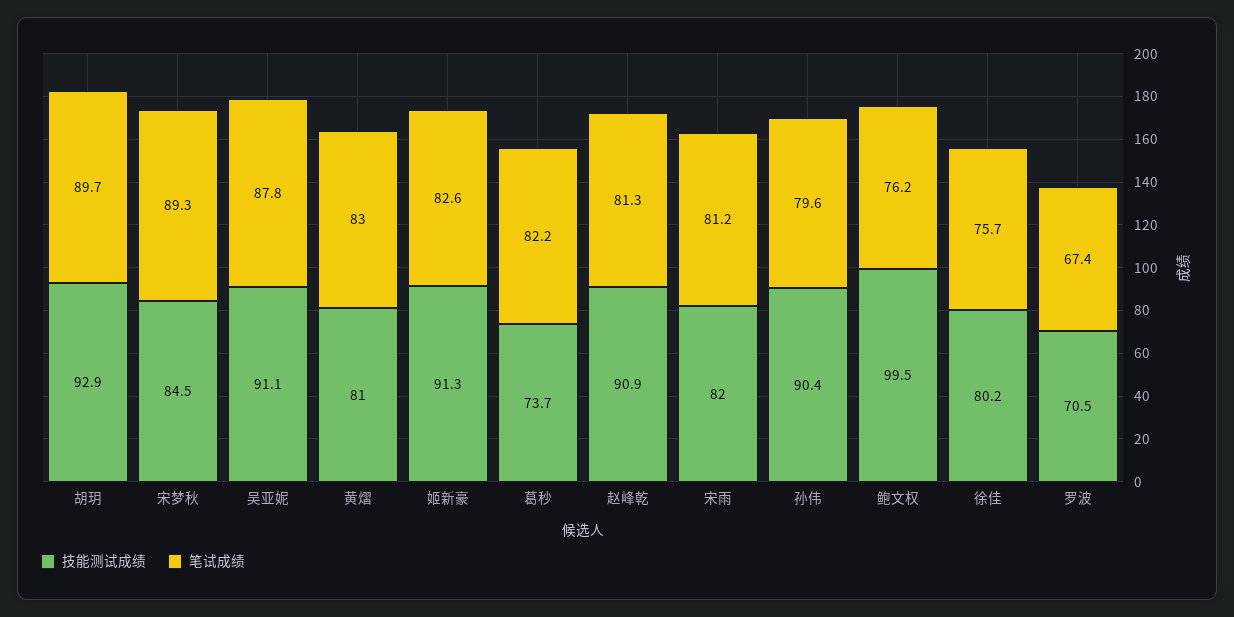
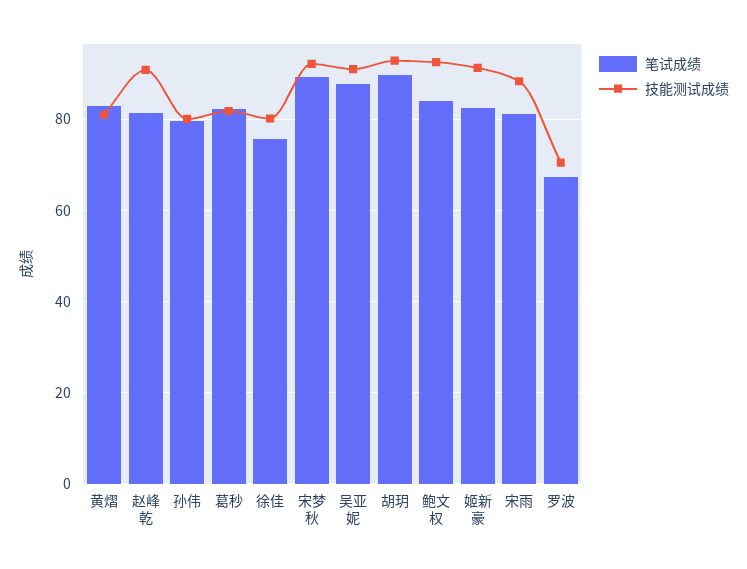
  {
    "技能测试成绩": {
      "胡玥": 92.9,
-     "宋梦秋": 84.5,
+     "宋梦秋": 92,
      "吴亚妮": 91.1,
      "黄熠": 81,
      "姬新豪": 91.3,
-     "葛秒": 73.7,
+     "葛秒": 82,
      "赵峰乾": 90.9,
-     "宋雨": 82,
+     "宋雨": 88,
-     "孙伟": 90.4,
+     "孙伟": 80,
-     "鲍文权": 99.5,
+     "鲍文权": 92,
      "徐佳": 80.2,
      "罗波": 70.5
    },
    "笔试成绩": {
      "胡玥": 89.7,
      "宋梦秋": 89.3,
      "吴亚妮": 87.8,
      "黄熠": 83,
      "姬新豪": 82.6,
      "葛秒": 82.2,
      "赵峰乾": 81.3,
      "宋雨": 81.2,
      "孙伟": 79.6,
-     "鲍文权": 76.2,
+     "鲍文权": 84,
      "徐佳": 75.7,
      "罗波": 67.4
    }
  }

